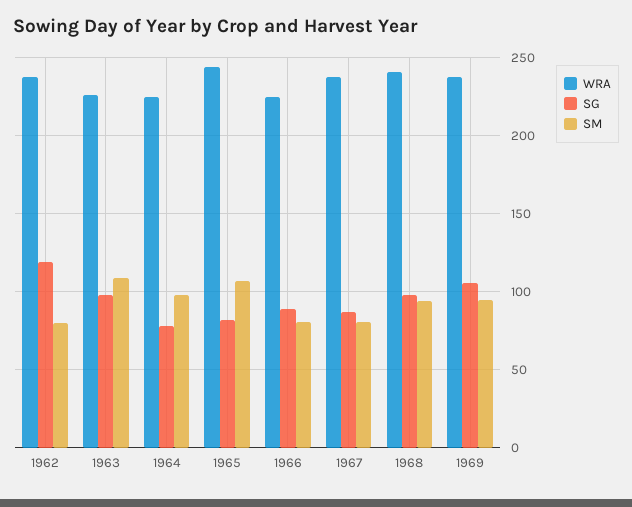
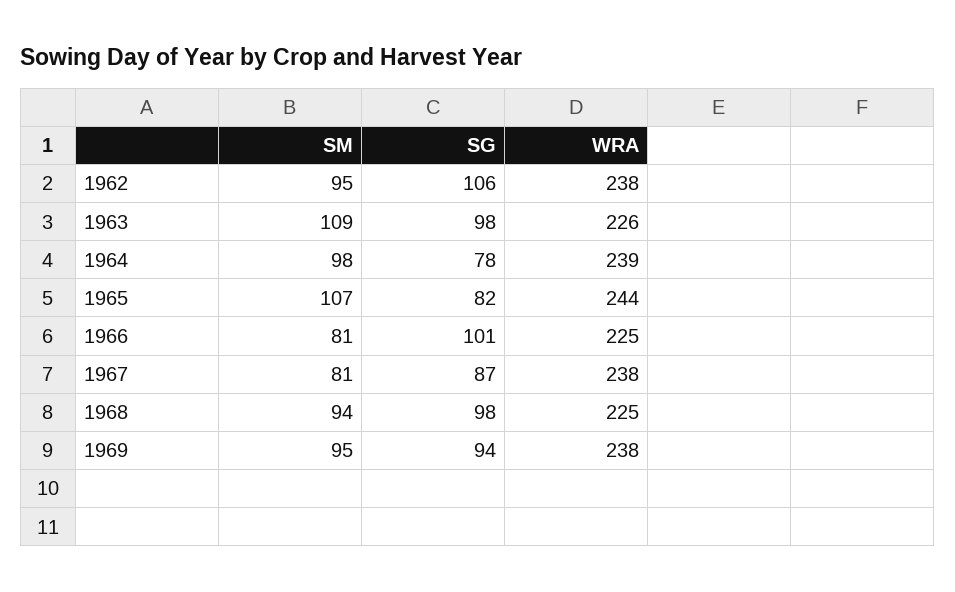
  {
    "WRA": {
      "1962": 238,
      "1963": 226,
-     "1964": 225,
+     "1964": 239,
      "1965": 244,
      "1966": 225,
      "1967": 238,
-     "1968": 240,
+     "1968": 225,
      "1969": 238
    },
    "SG": {
-     "1962": 120,
+     "1962": 106,
      "1963": 98,
      "1964": 78,
      "1965": 82,
-     "1966": 90,
+     "1966": 101,
      "1967": 87,
      "1968": 98,
-     "1969": 105
+     "1969": 94
    },
    "SM": {
-     "1962": 80,
+     "1962": 95,
      "1963": 109,
      "1964": 98,
      "1965": 107,
      "1966": 81,
      "1967": 81,
      "1968": 94,
      "1969": 95
    }
  }

